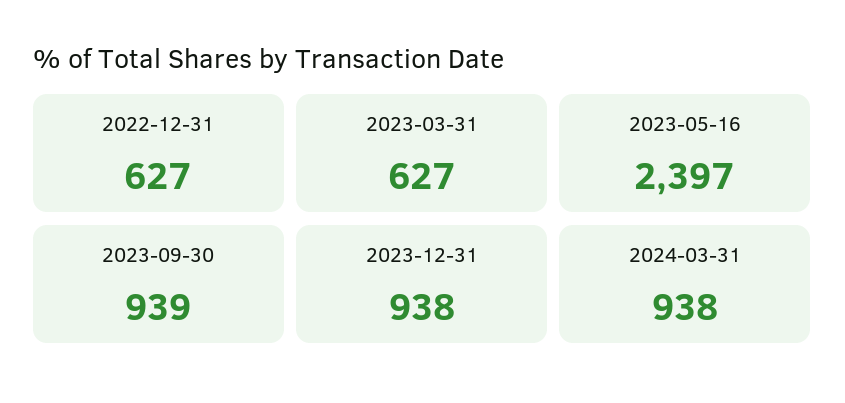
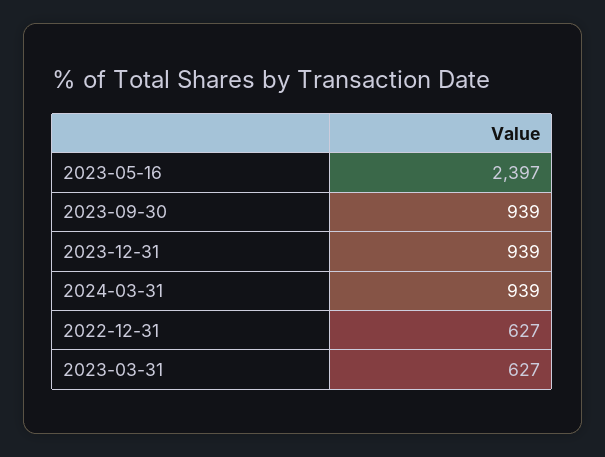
  {
    "2022-12-31": 627,
    "2023-03-31": 627,
    "2023-05-16": 2397,
    "2023-09-30": 939,
-   "2023-12-31": 938,
+   "2023-12-31": 939,
-   "2024-03-31": 938
+   "2024-03-31": 939
  }

